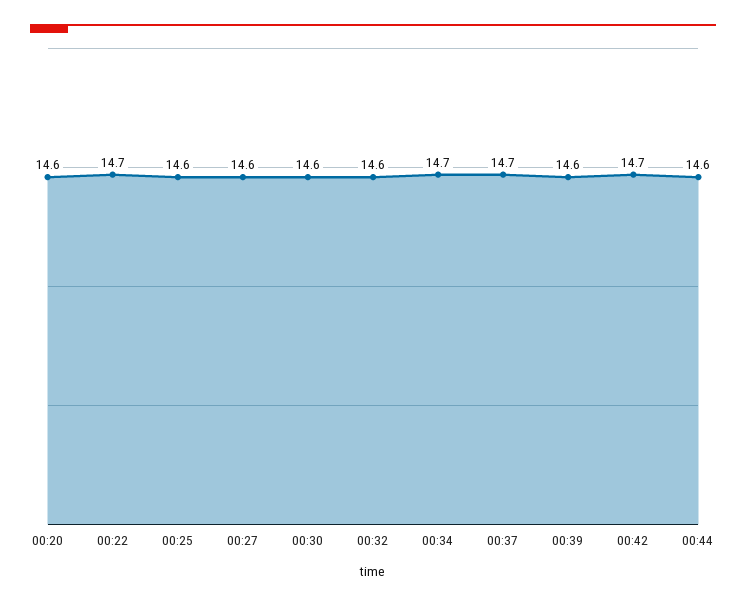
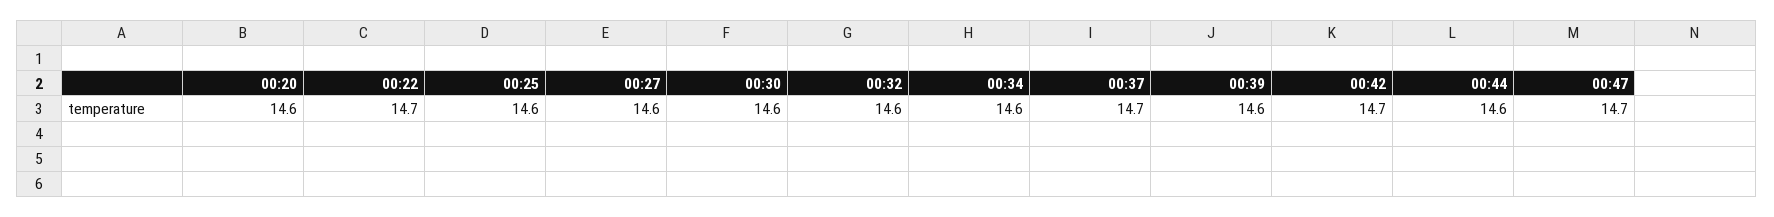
  {
    "00:20": 14.6,
    "00:22": 14.7,
    "00:25": 14.6,
    "00:27": 14.6,
    "00:30": 14.6,
    "00:32": 14.6,
-   "00:34": 14.7,
+   "00:34": 14.6,
    "00:37": 14.7,
    "00:39": 14.6,
    "00:42": 14.7,
-   "00:44": 14.6
+   "00:44": 14.6,
+   "00:47": 14.7
  }

